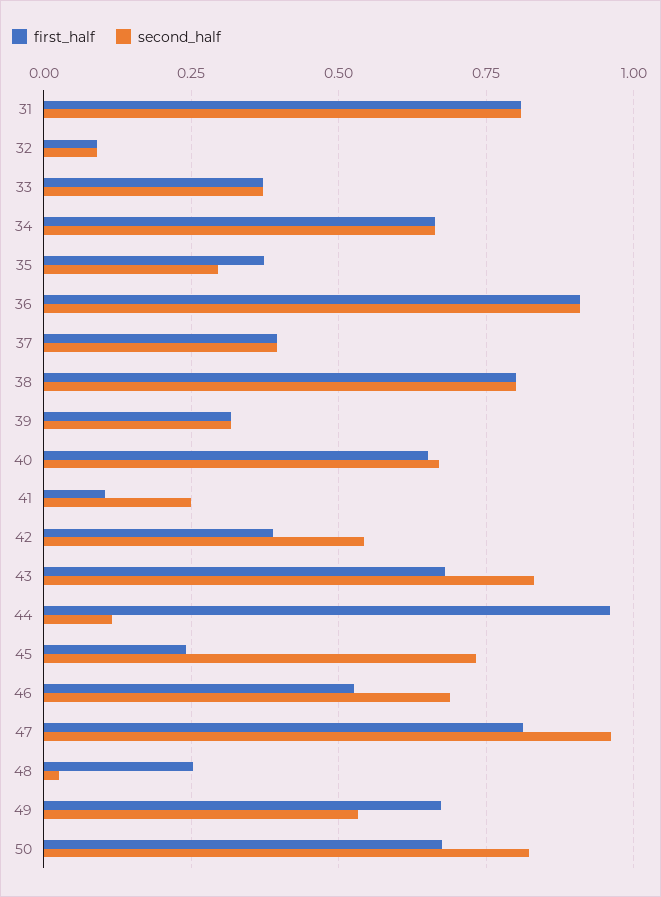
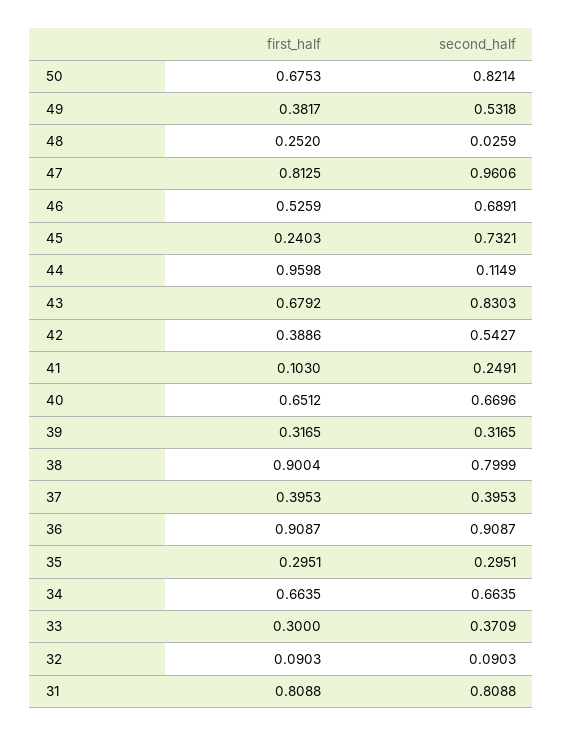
  {
    "first_half": {
      "31": 0.8088,
      "32": 0.0903,
-     "33": 0.375,
+     "33": 0.3,
      "34": 0.6635,
-     "35": 0.375,
+     "35": 0.2951,
      "36": 0.9087,
      "37": 0.3953,
-     "38": 0.8,
+     "38": 0.9004,
      "39": 0.3165,
      "40": 0.6512,
      "41": 0.103,
      "42": 0.3886,
      "43": 0.6792,
      "44": 0.9598,
      "45": 0.2403,
      "46": 0.5259,
      "47": 0.8125,
      "48": 0.252,
-     "49": 0.675,
+     "49": 0.3817,
      "50": 0.6753
    },
    "second_half": {
      "31": 0.8088,
      "32": 0.0903,
      "33": 0.3709,
      "34": 0.6635,
      "35": 0.2951,
      "36": 0.9087,
      "37": 0.3953,
      "38": 0.7999,
      "39": 0.3165,
      "40": 0.6696,
      "41": 0.2491,
      "42": 0.5427,
      "43": 0.8303,
      "44": 0.1149,
      "45": 0.7321,
      "46": 0.6891,
      "47": 0.9606,
      "48": 0.0259,
      "49": 0.5318,
      "50": 0.8214
    }
  }

